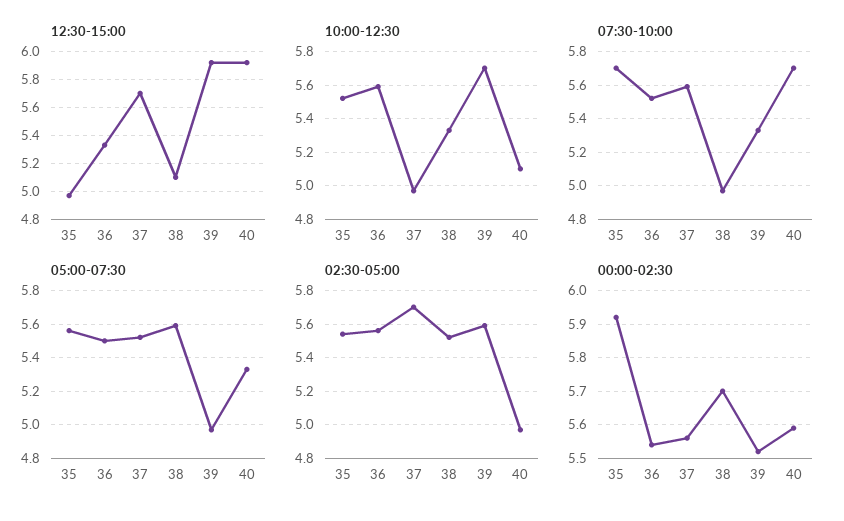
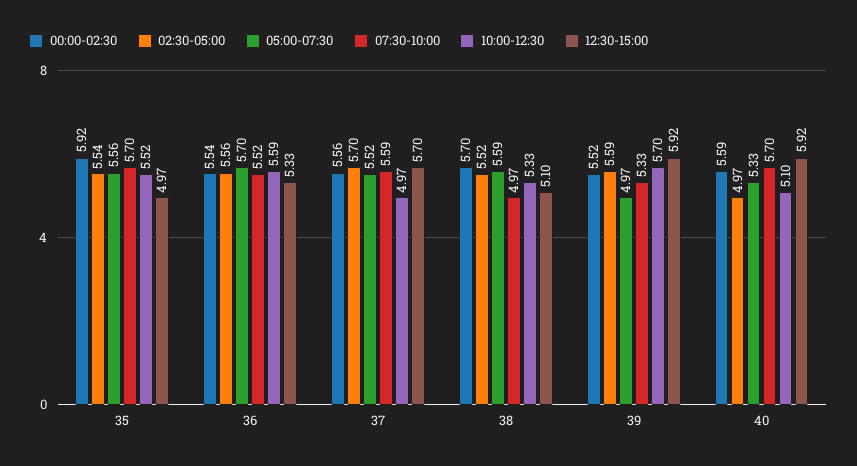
  {
    "12:30-15:00": {
      "35": 4.97,
      "36": 5.33,
      "37": 5.7,
      "38": 5.1,
      "39": 5.92,
      "40": 5.92
    },
    "10:00-12:30": {
      "35": 5.52,
      "36": 5.59,
      "37": 4.97,
      "38": 5.33,
      "39": 5.7,
      "40": 5.1
    },
    "07:30-10:00": {
      "35": 5.7,
      "36": 5.52,
      "37": 5.59,
      "38": 4.97,
      "39": 5.33,
      "40": 5.7
    },
    "05:00-07:30": {
      "35": 5.56,
-     "36": 5.5,
+     "36": 5.7,
      "37": 5.52,
      "38": 5.59,
      "39": 4.97,
      "40": 5.33
    },
    "02:30-05:00": {
      "35": 5.54,
      "36": 5.56,
      "37": 5.7,
      "38": 5.52,
      "39": 5.59,
      "40": 4.97
    },
    "00:00-02:30": {
      "35": 5.92,
      "36": 5.54,
      "37": 5.56,
      "38": 5.7,
      "39": 5.52,
      "40": 5.59
    }
  }

